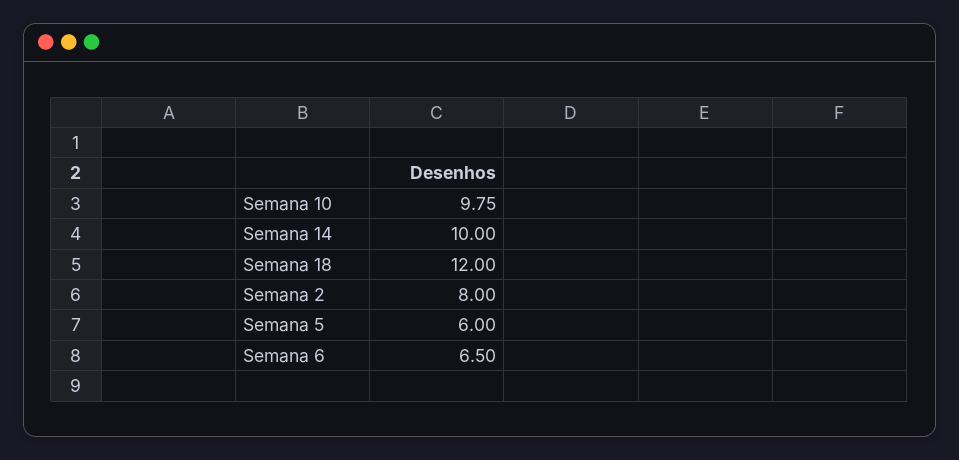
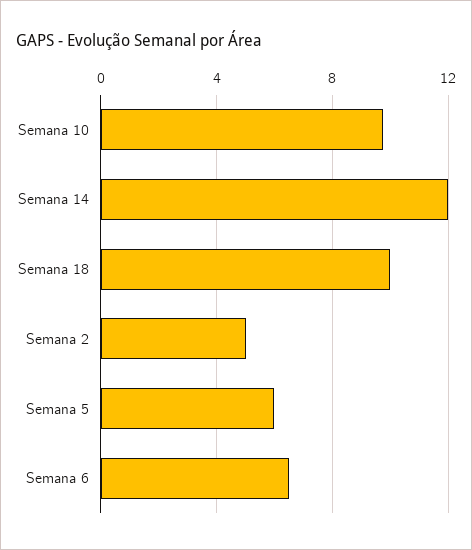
  {
    "Semana 10": 9.75,
-   "Semana 14": 10,
+   "Semana 14": 12,
-   "Semana 18": 12,
+   "Semana 18": 10,
-   "Semana 2": 8,
+   "Semana 2": 5,
    "Semana 5": 6,
    "Semana 6": 6.5
  }

